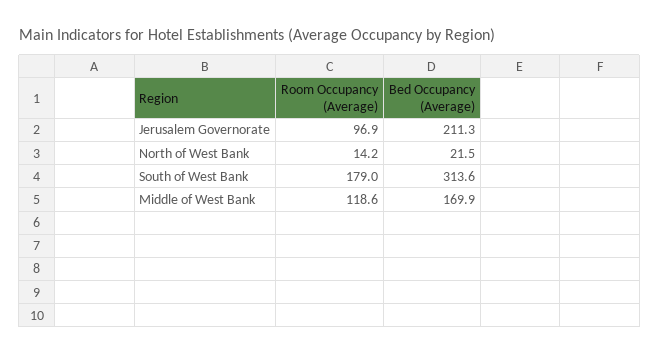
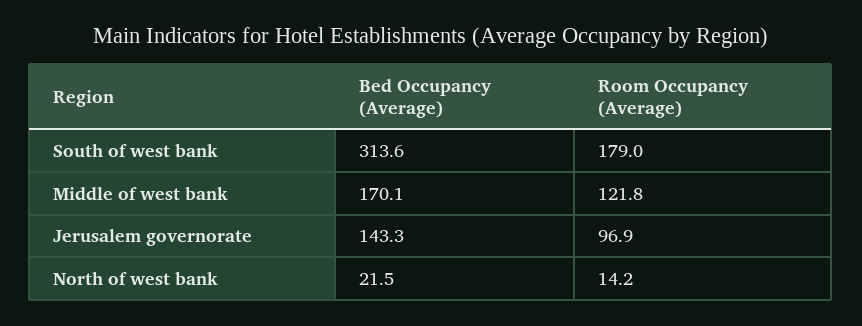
  {
    "Room Occupancy (Average)": {
      "Jerusalem Governorate": 96.9,
      "North of West Bank": 14.2,
      "South of West Bank": 179,
-     "Middle of West Bank": 118.6
+     "Middle of West Bank": 121.8
    },
    "Bed Occupancy (Average)": {
-     "Jerusalem Governorate": 211.3,
+     "Jerusalem Governorate": 143.3,
      "North of West Bank": 21.5,
      "South of West Bank": 313.6,
-     "Middle of West Bank": 169.9
+     "Middle of West Bank": 170.1
    }
  }

